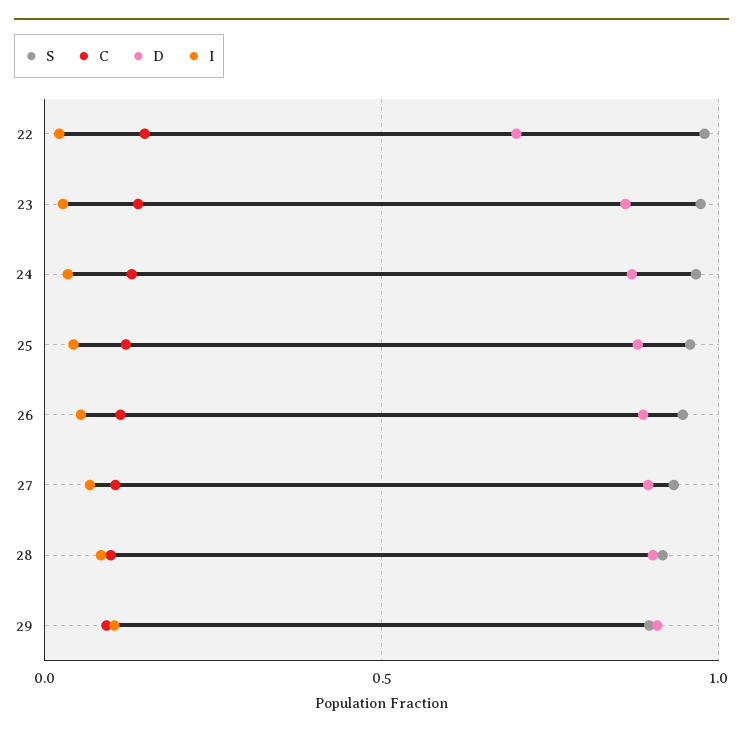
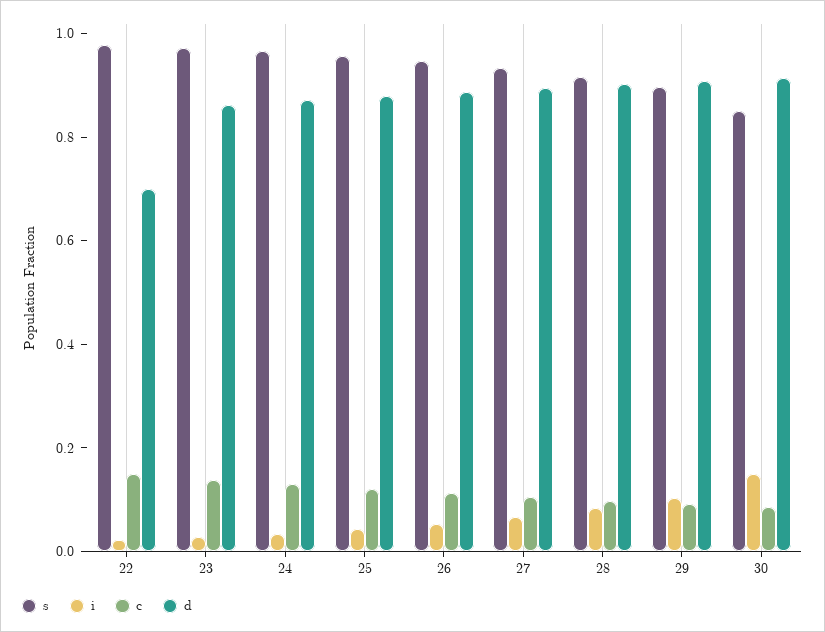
  {
    "S": {
      "22": 1,
      "23": 0.95,
      "24": 0.95,
      "25": 0.95,
      "26": 0.95,
      "27": 0.95,
      "28": 0.9,
-     "29": 0.9
+     "29": 0.9,
+     "30": 0.85
    },
    "C": {
      "22": 0.15,
      "23": 0.15,
      "24": 0.15,
      "25": 0.1,
      "26": 0.1,
      "27": 0.1,
      "28": 0.1,
-     "29": 0.1
+     "29": 0.1,
+     "30": 0.1
    },
    "D": {
      "22": 0.7,
      "23": 0.85,
      "24": 0.85,
      "25": 0.9,
      "26": 0.9,
      "27": 0.9,
      "28": 0.9,
-     "29": 0.9
+     "29": 0.9,
+     "30": 0.9
    },
    "I": {
      "22": 0,
      "23": 0.05,
      "24": 0.05,
      "25": 0.05,
      "26": 0.05,
      "27": 0.05,
      "28": 0.1,
-     "29": 0.1
+     "29": 0.1,
+     "30": 0.15
    }
  }

